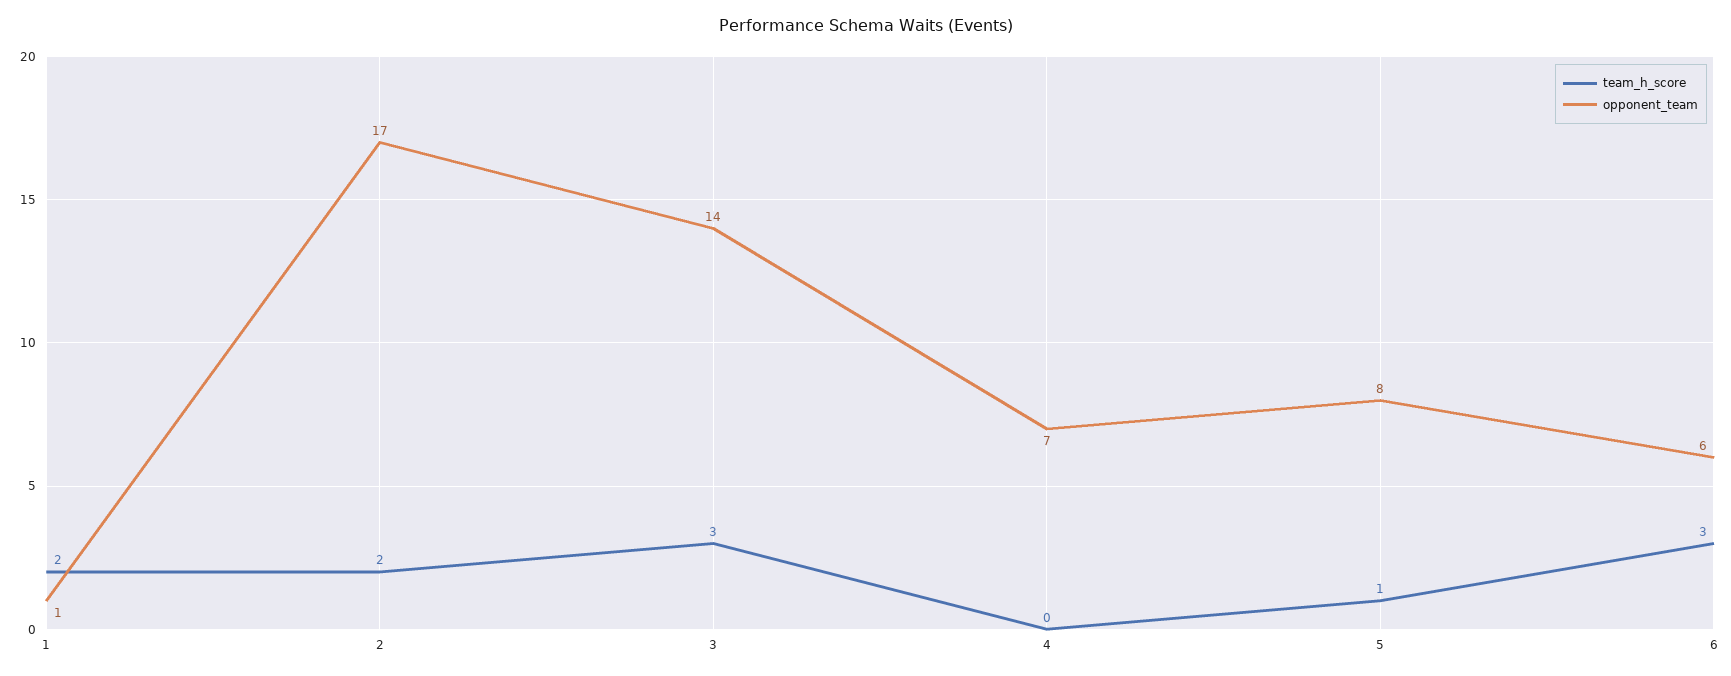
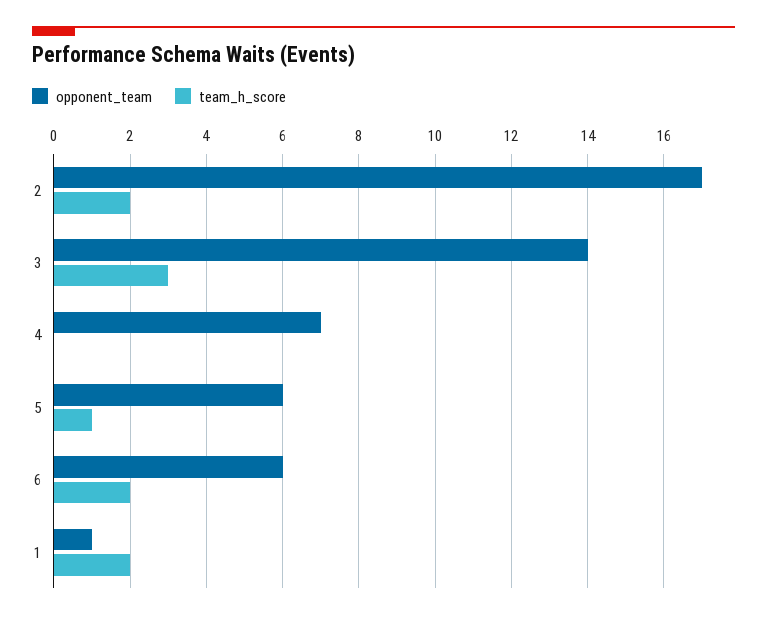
  {
    "team_h_score": {
      "1": 2,
      "2": 2,
      "3": 3,
      "4": 0,
      "5": 1,
-     "6": 3
+     "6": 2
    },
    "opponent_team": {
      "1": 1,
      "2": 17,
      "3": 14,
      "4": 7,
-     "5": 8,
+     "5": 6,
      "6": 6
    }
  }

